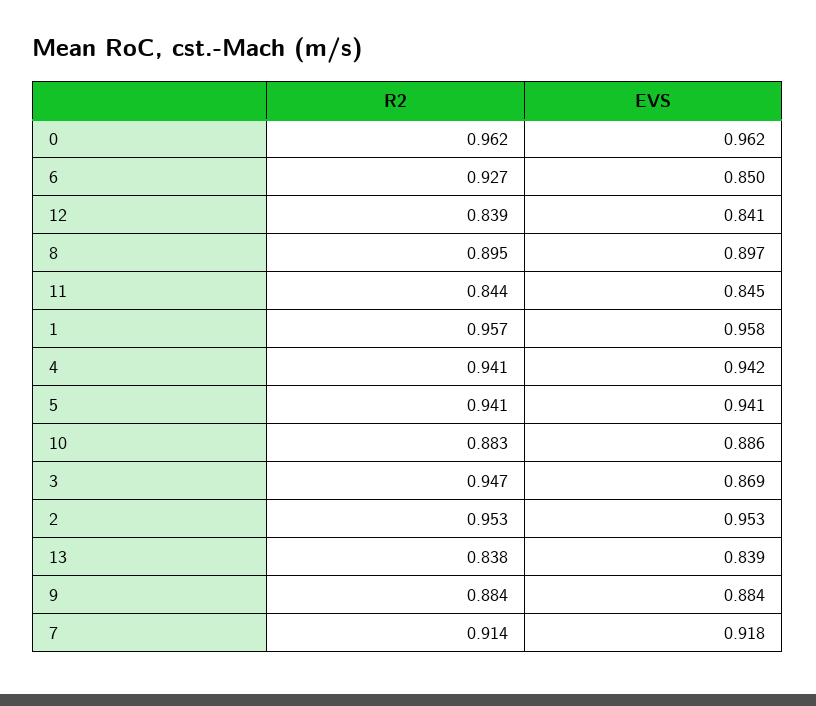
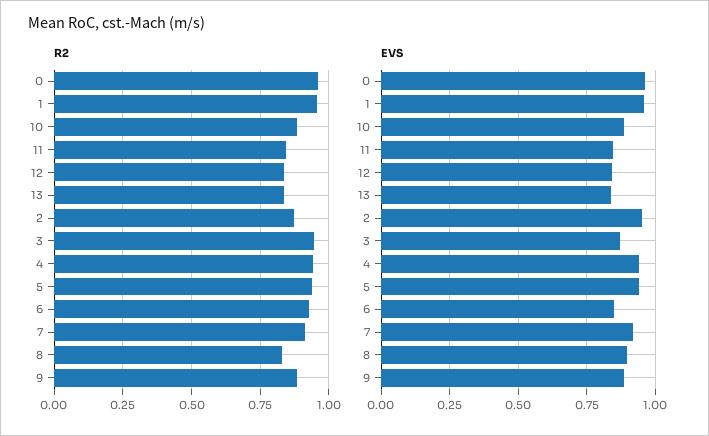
  {
    "R2": {
      "0": 0.962,
      "6": 0.927,
      "12": 0.839,
-     "8": 0.895,
+     "8": 0.825,
      "11": 0.844,
      "1": 0.957,
      "4": 0.941,
      "5": 0.941,
      "10": 0.883,
      "3": 0.947,
-     "2": 0.953,
+     "2": 0.875,
      "13": 0.838,
      "9": 0.884,
      "7": 0.914
    },
    "EVS": {
      "0": 0.962,
      "6": 0.85,
      "12": 0.841,
      "8": 0.897,
      "11": 0.845,
      "1": 0.958,
      "4": 0.942,
      "5": 0.941,
      "10": 0.886,
      "3": 0.869,
      "2": 0.953,
      "13": 0.839,
      "9": 0.884,
      "7": 0.918
    }
  }

